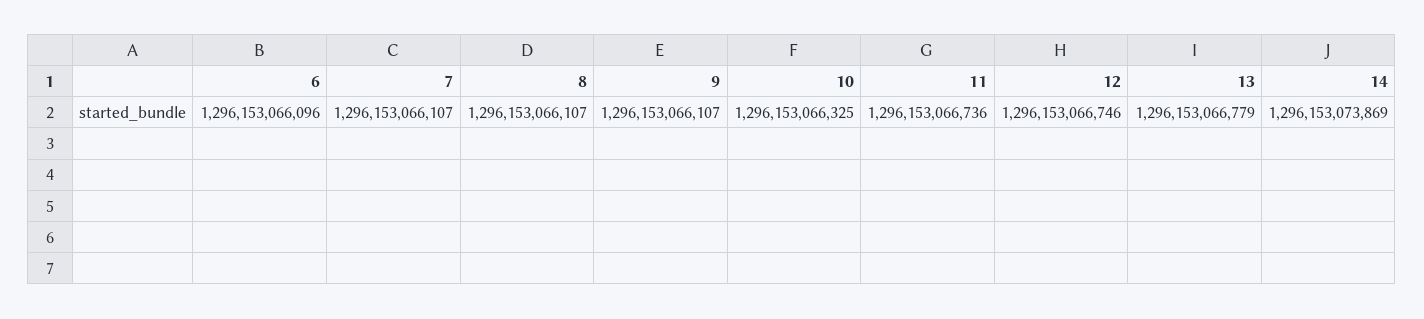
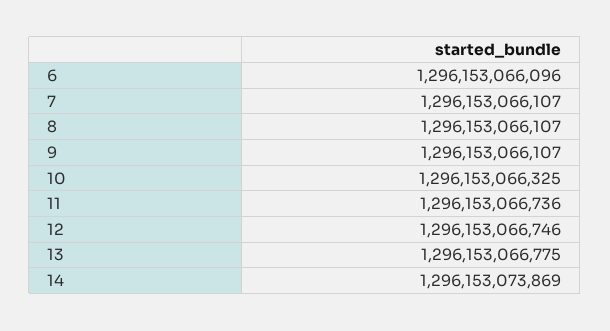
  {
    "6": 1296153066096,
    "7": 1296153066107,
    "8": 1296153066107,
    "9": 1296153066107,
    "10": 1296153066325,
    "11": 1296153066736,
    "12": 1296153066746,
-   "13": 1296153066779,
+   "13": 1296153066775,
    "14": 1296153073869
  }

